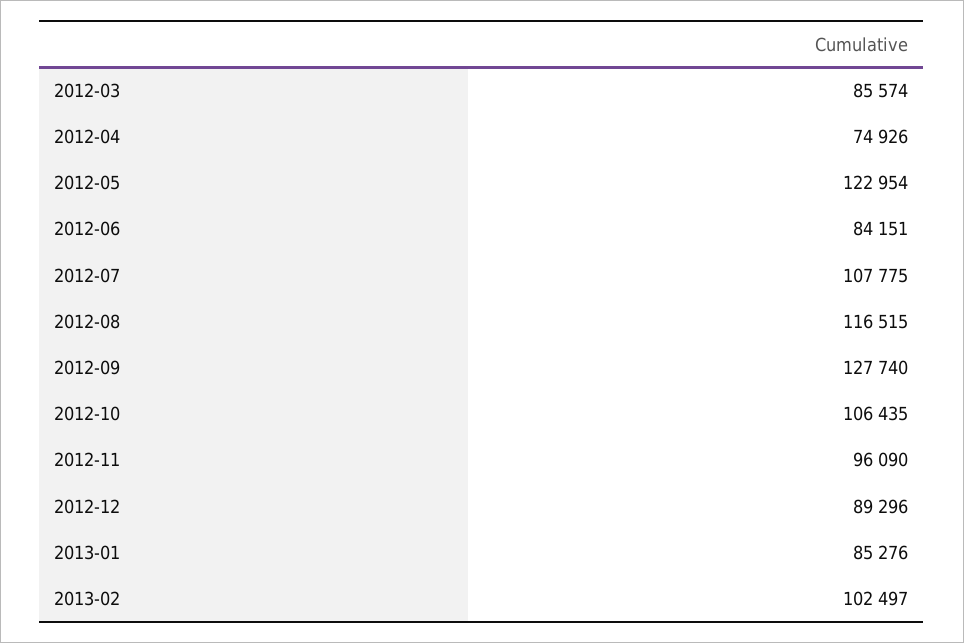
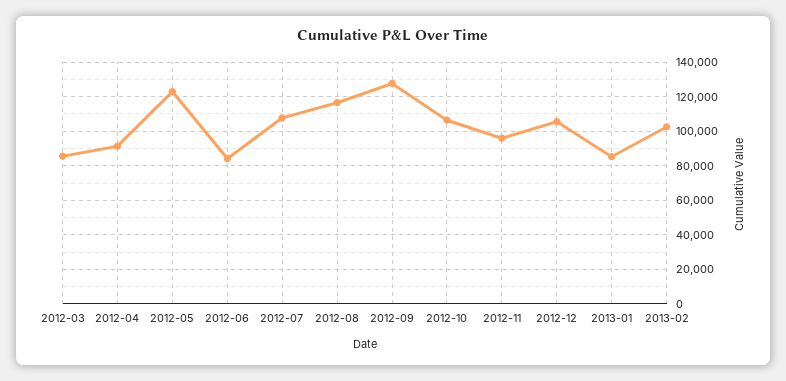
  {
    "2012-03": 85574,
-   "2012-04": 74926,
+   "2012-04": 90000,
    "2012-05": 122954,
    "2012-06": 84151,
    "2012-07": 107775,
    "2012-08": 116515,
    "2012-09": 127740,
    "2012-10": 106435,
    "2012-11": 96090,
-   "2012-12": 89296,
+   "2012-12": 105000,
    "2013-01": 85276,
    "2013-02": 102497
  }

